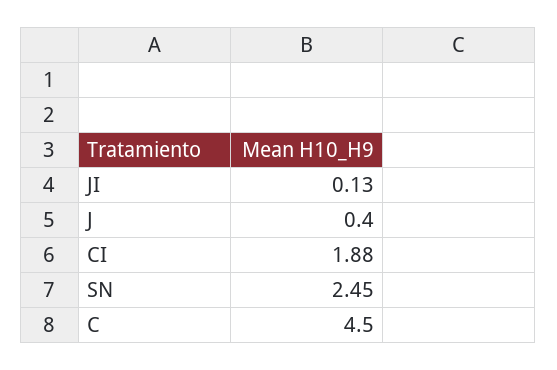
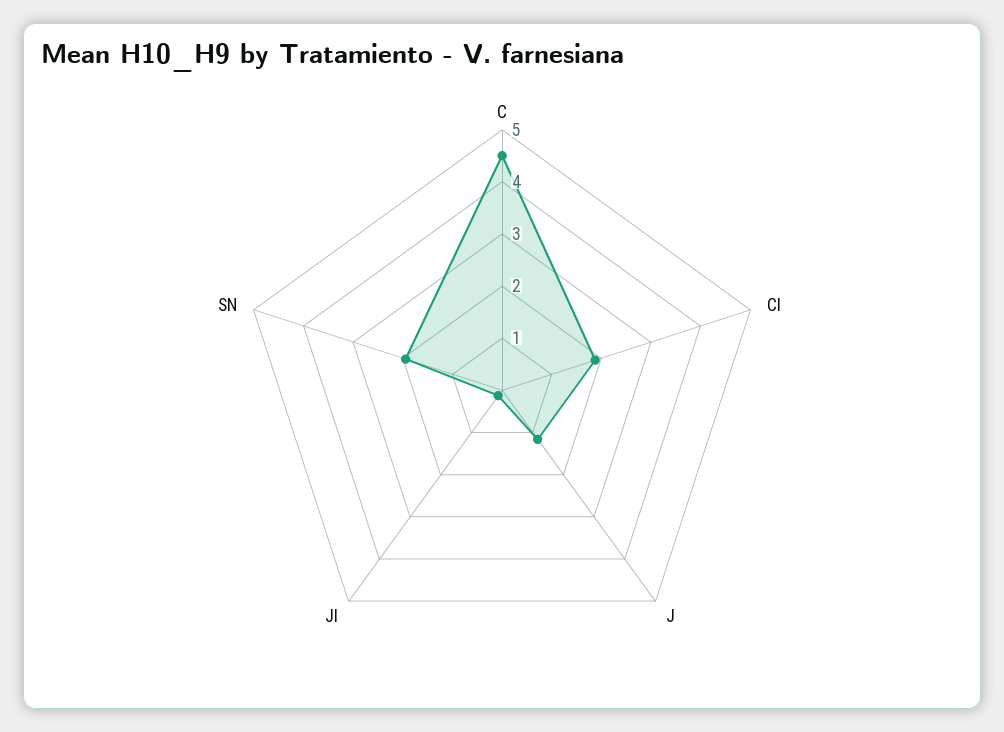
  {
    "JI": 0.13,
-   "J": 0.4,
+   "J": 1.2,
    "CI": 1.88,
-   "SN": 2.45,
+   "SN": 2,
    "C": 4.5
  }

